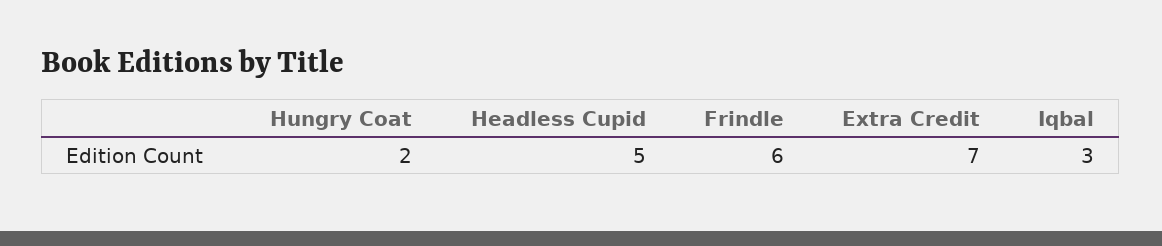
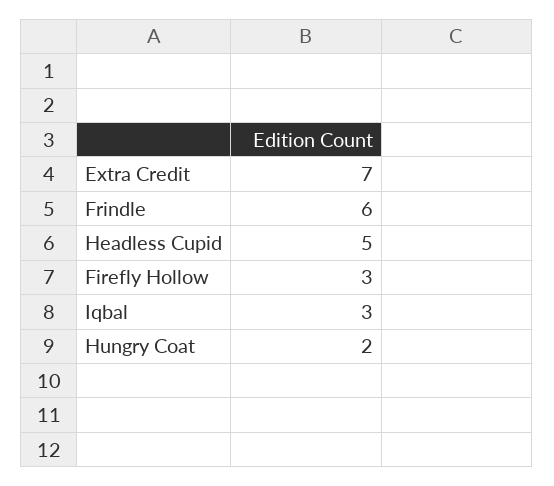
  {
    "Hungry Coat": 2,
    "Headless Cupid": 5,
    "Frindle": 6,
    "Extra Credit": 7,
-   "Iqbal": 3
+   "Iqbal": 3,
+   "Firefly Hollow": 3
  }

